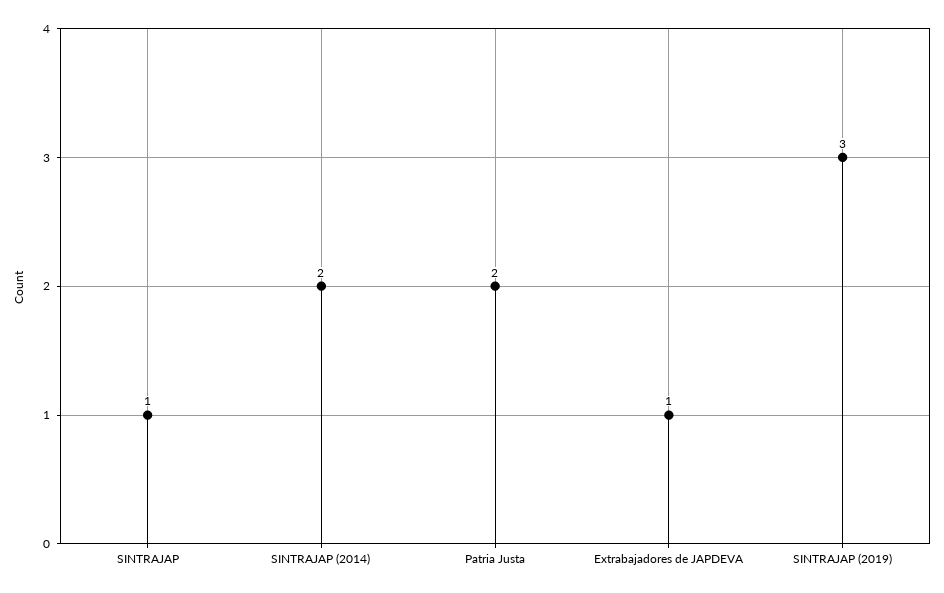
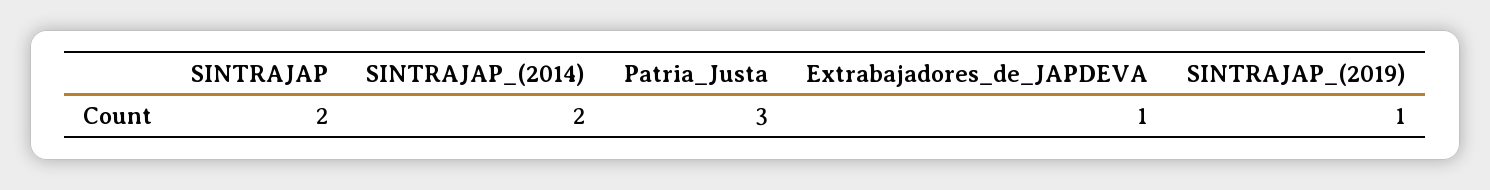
  {
-   "SINTRAJAP": 1,
+   "SINTRAJAP": 2,
    "SINTRAJAP (2014)": 2,
-   "Patria Justa": 2,
+   "Patria Justa": 3,
    "Extrabajadores de JAPDEVA": 1,
-   "SINTRAJAP (2019)": 3
+   "SINTRAJAP (2019)": 1
  }

